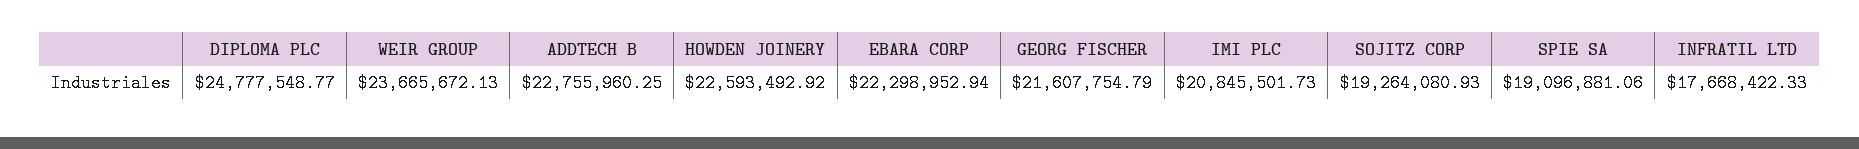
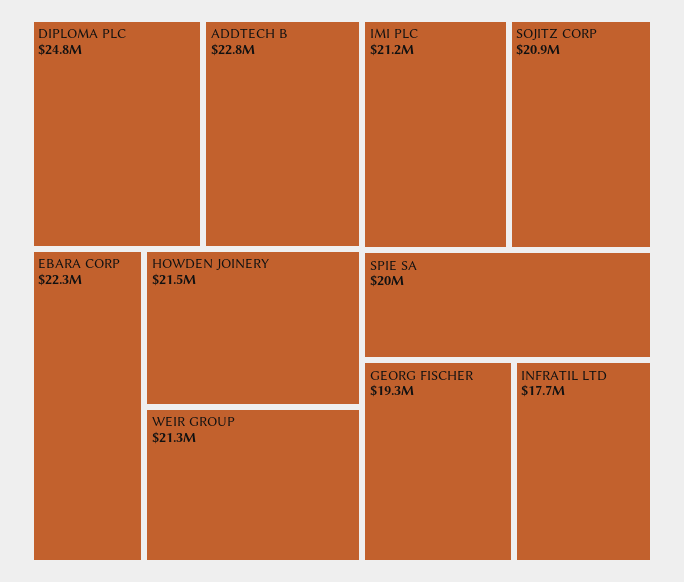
  {
    "DIPLOMA PLC": 24777548.77,
-   "WEIR GROUP": 23665672.13,
+   "WEIR GROUP": 21300000,
    "ADDTECH B": 22755960.25,
-   "HOWDEN JOINERY": 22593492.92,
+   "HOWDEN JOINERY": 21500000,
    "EBARA CORP": 22298952.94,
-   "GEORG FISCHER": 21607754.79,
+   "GEORG FISCHER": 19300000,
-   "IMI PLC": 20845501.73,
+   "IMI PLC": 21200000,
-   "SOJITZ CORP": 19264080.93,
+   "SOJITZ CORP": 20900000,
-   "SPIE SA": 19096881.06,
+   "SPIE SA": 20000000,
    "INFRATIL LTD": 17668422.33
  }

